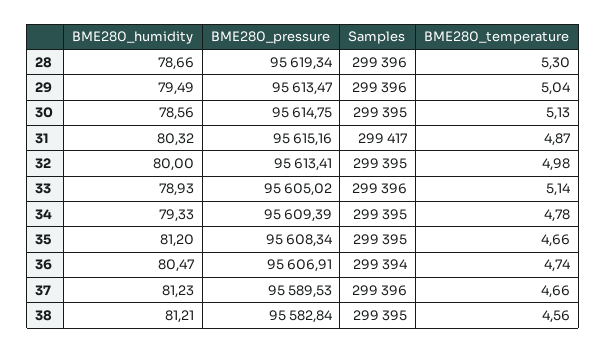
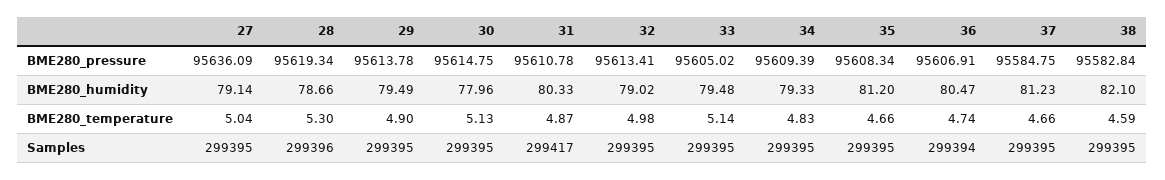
  {
    "BME280_humidity": {
      "28": 78.66,
      "29": 79.49,
-     "30": 78.56,
+     "30": 77.96,
-     "31": 80.32,
+     "31": 80.33,
-     "32": 80,
+     "32": 79.02,
-     "33": 78.93,
+     "33": 79.48,
      "34": 79.33,
      "35": 81.2,
      "36": 80.47,
      "37": 81.23,
-     "38": 81.21
+     "38": 82.1,
+     "27": 79.14
    },
    "BME280_pressure": {
      "28": 95619.34,
-     "29": 95613.47,
+     "29": 95613.78,
      "30": 95614.75,
-     "31": 95615.16,
+     "31": 95610.78,
      "32": 95613.41,
      "33": 95605.02,
      "34": 95609.39,
      "35": 95608.34,
      "36": 95606.91,
-     "37": 95589.53,
+     "37": 95584.75,
-     "38": 95582.84
+     "38": 95582.84,
+     "27": 95636.09
    },
    "Samples": {
      "28": 299396,
-     "29": 299396,
+     "29": 299395,
      "30": 299395,
      "31": 299417,
      "32": 299395,
-     "33": 299396,
+     "33": 299395,
      "34": 299395,
      "35": 299395,
      "36": 299394,
-     "37": 299396,
+     "37": 299395,
-     "38": 299395
+     "38": 299395,
+     "27": 299395
    },
    "BME280_temperature": {
      "28": 5.3,
-     "29": 5.04,
+     "29": 4.9,
      "30": 5.13,
      "31": 4.87,
      "32": 4.98,
      "33": 5.14,
-     "34": 4.78,
+     "34": 4.83,
      "35": 4.66,
      "36": 4.74,
      "37": 4.66,
-     "38": 4.56
+     "38": 4.59,
+     "27": 5.04
    }
  }

